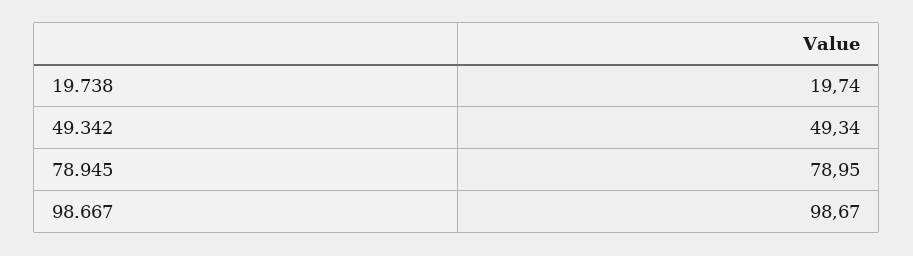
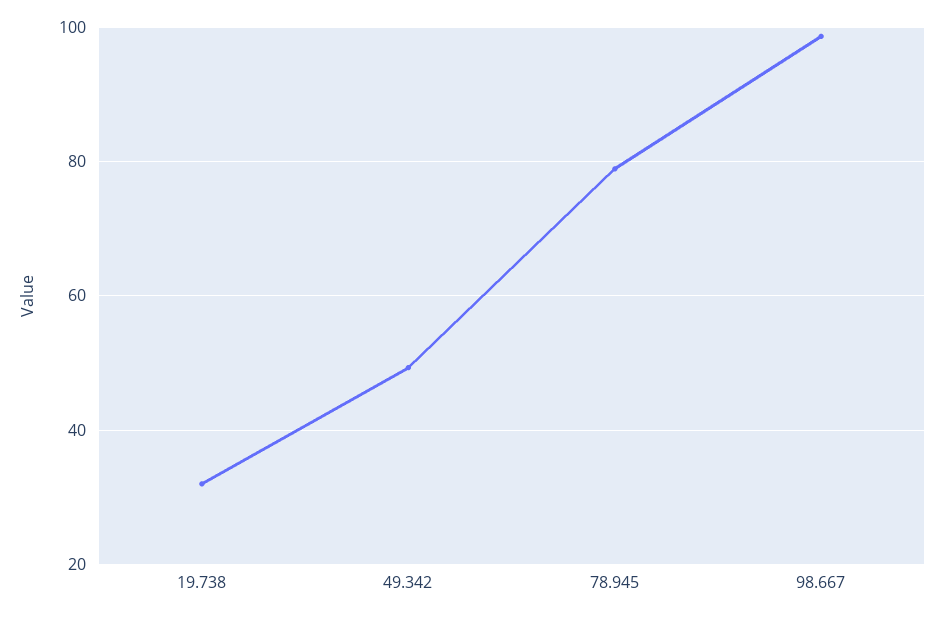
  {
-   "19.738": 19.74,
+   "19.738": 32,
    "49.342": 49.34,
    "78.945": 78.95,
    "98.667": 98.67
  }

